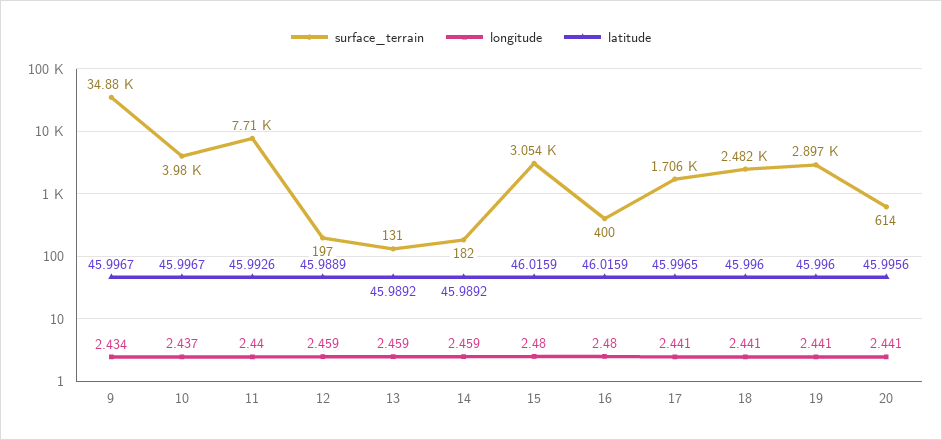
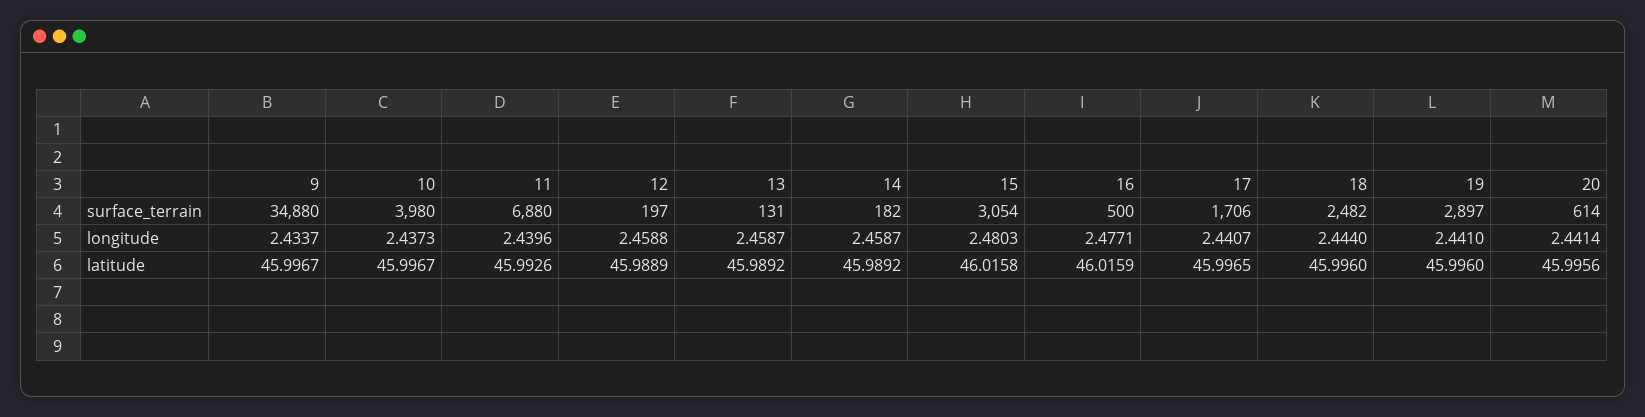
  {
    "surface_terrain": {
      "9": 34880,
      "10": 3980,
-     "11": 7710,
+     "11": 6880,
      "12": 197,
      "13": 131,
      "14": 182,
      "15": 3054,
-     "16": 400,
+     "16": 500,
      "17": 1706,
      "18": 2482,
      "19": 2897,
      "20": 614
    },
    "longitude": {
      "9": 2.4337,
      "10": 2.4373,
      "11": 2.4396,
      "12": 2.4588,
      "13": 2.4587,
      "14": 2.4587,
      "15": 2.4803,
-     "16": 2.48,
+     "16": 2.4771,
      "17": 2.4407,
-     "18": 2.441,
+     "18": 2.444,
      "19": 2.441,
      "20": 2.4414
    },
    "latitude": {
      "9": 45.9967,
      "10": 45.9967,
      "11": 45.9926,
      "12": 45.9889,
      "13": 45.9892,
      "14": 45.9892,
-     "15": 46.0159,
+     "15": 46.0158,
      "16": 46.0159,
      "17": 45.9965,
      "18": 45.996,
      "19": 45.996,
      "20": 45.9956
    }
  }

